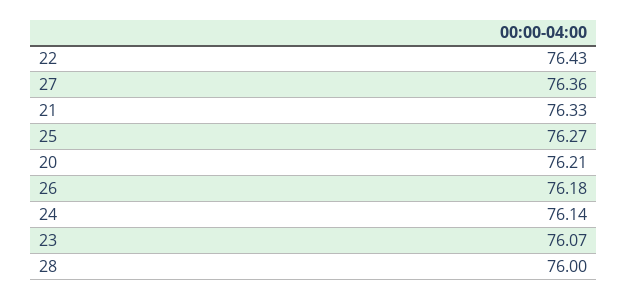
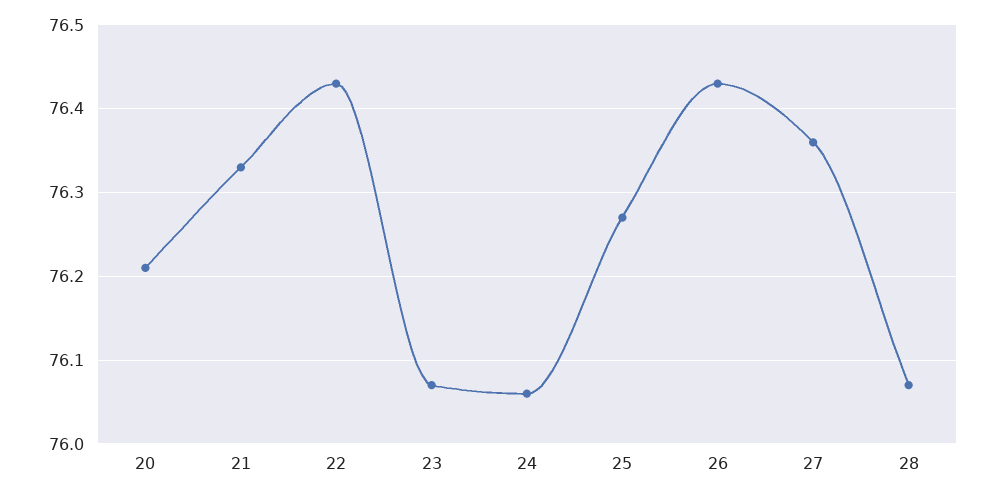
  {
    "22": 76.43,
    "27": 76.36,
    "21": 76.33,
    "25": 76.27,
    "20": 76.21,
-   "26": 76.18,
+   "26": 76.43,
-   "24": 76.14,
+   "24": 76.06,
    "23": 76.07,
-   "28": 76
+   "28": 76.07
  }

